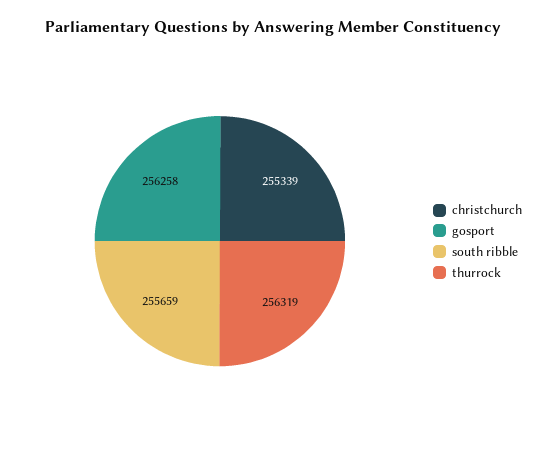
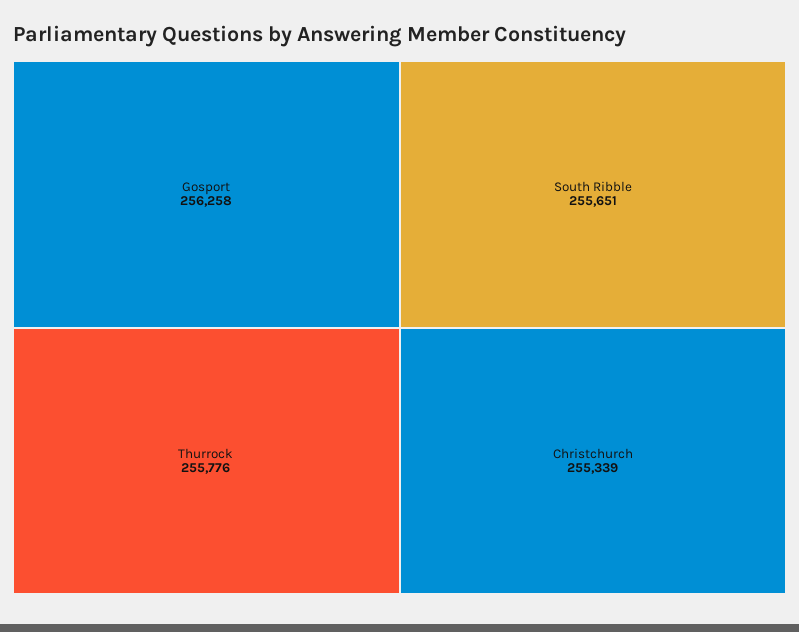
  {
    "christchurch": 255339,
    "gosport": 256258,
-   "south ribble": 255659,
+   "south ribble": 255651,
-   "thurrock": 256319
+   "thurrock": 255776
  }

